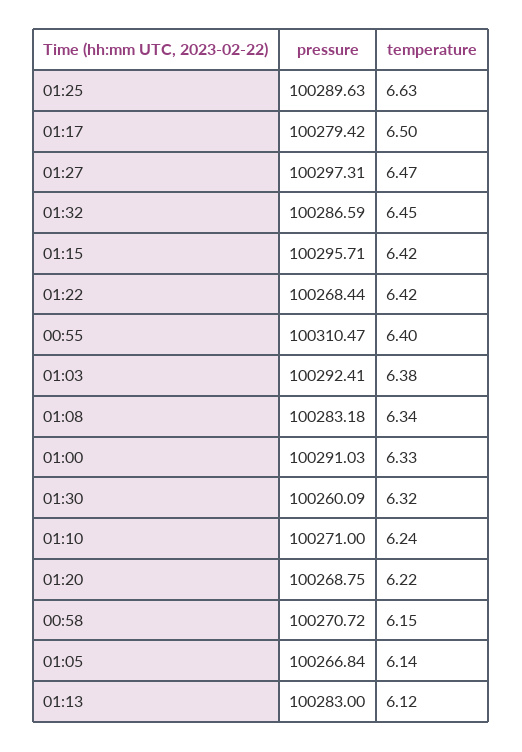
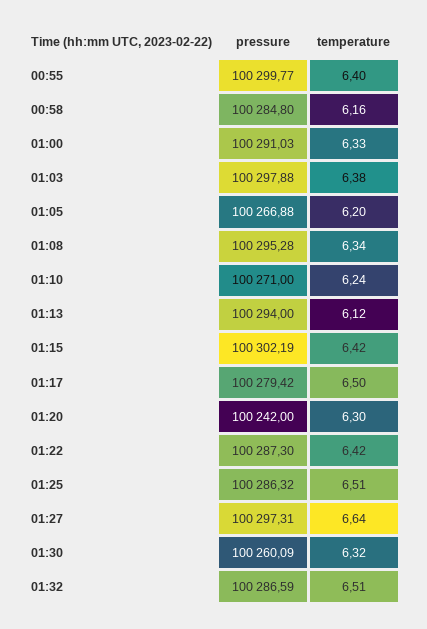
  {
    "pressure": {
-     "01:25": 100289.63,
+     "01:25": 100286.32,
      "01:17": 100279.42,
      "01:27": 100297.31,
      "01:32": 100286.59,
-     "01:15": 100295.71,
+     "01:15": 100302.19,
-     "01:22": 100268.44,
+     "01:22": 100287.3,
-     "00:55": 100310.47,
+     "00:55": 100299.77,
-     "01:03": 100292.41,
+     "01:03": 100297.88,
-     "01:08": 100283.18,
+     "01:08": 100295.28,
      "01:00": 100291.03,
      "01:30": 100260.09,
      "01:10": 100271,
-     "01:20": 100268.75,
+     "01:20": 100242,
-     "00:58": 100270.72,
+     "00:58": 100284.8,
-     "01:05": 100266.84,
+     "01:05": 100266.88,
-     "01:13": 100283
+     "01:13": 100294
    },
    "temperature": {
-     "01:25": 6.63,
+     "01:25": 6.51,
      "01:17": 6.5,
-     "01:27": 6.47,
+     "01:27": 6.64,
-     "01:32": 6.45,
+     "01:32": 6.51,
      "01:15": 6.42,
      "01:22": 6.42,
      "00:55": 6.4,
      "01:03": 6.38,
      "01:08": 6.34,
      "01:00": 6.33,
      "01:30": 6.32,
      "01:10": 6.24,
-     "01:20": 6.22,
+     "01:20": 6.3,
-     "00:58": 6.15,
+     "00:58": 6.16,
-     "01:05": 6.14,
+     "01:05": 6.2,
      "01:13": 6.12
    }
  }

